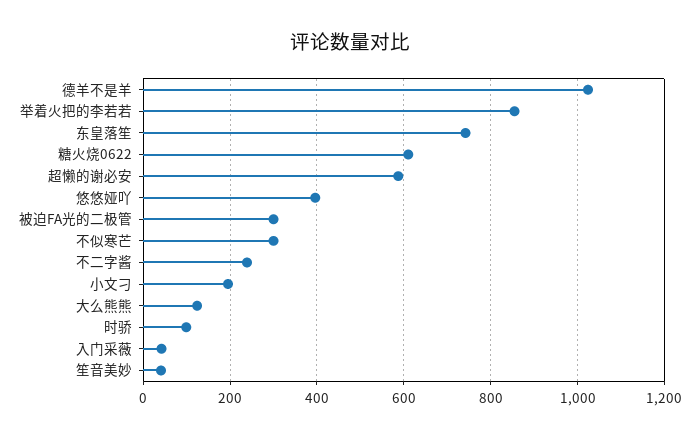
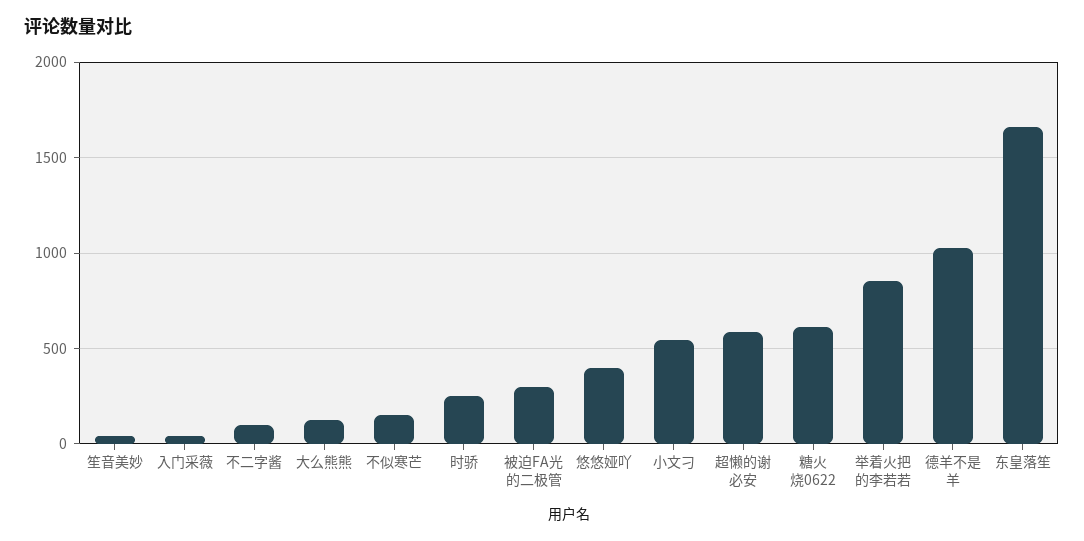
  {
    "德羊不是羊": 1020,
    "举着火把的李若若": 860,
-   "东皇落笙": 740,
+   "东皇落笙": 1650,
    "糖火烧0622": 620,
    "超懒的谢必安": 580,
    "悠悠娅吖": 400,
    "被迫FA光的二极管": 300,
-   "不似寒芒": 300,
+   "不似寒芒": 150,
-   "不二字酱": 240,
+   "不二字酱": 100,
-   "小文刁": 200,
+   "小文刁": 550,
    "大么熊熊": 120,
-   "时骄": 100,
+   "时骄": 250,
    "入门采薇": 40,
    "笙音美妙": 40
  }

